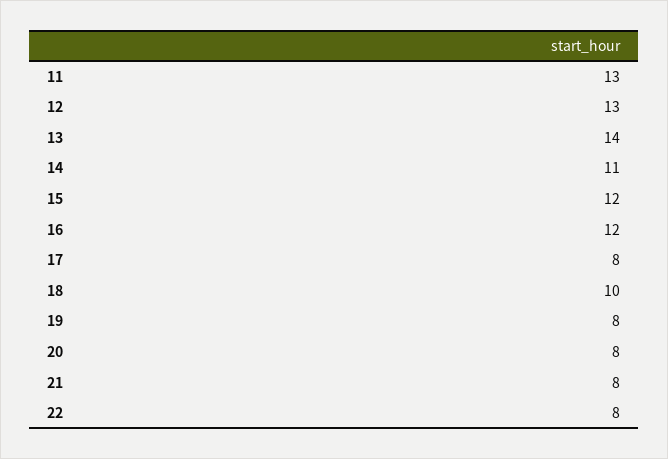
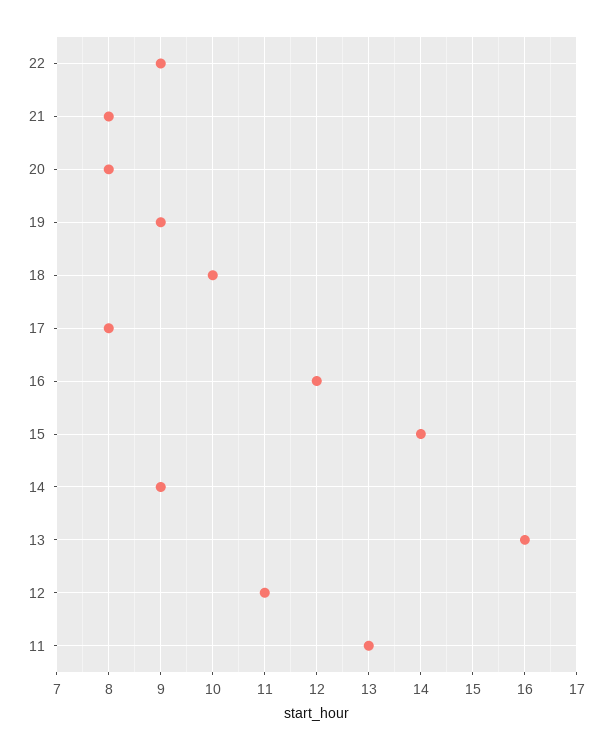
  {
    "11": 13,
-   "12": 13,
+   "12": 11,
-   "13": 14,
+   "13": 16,
-   "14": 11,
+   "14": 9,
-   "15": 12,
+   "15": 14,
    "16": 12,
    "17": 8,
    "18": 10,
-   "19": 8,
+   "19": 9,
    "20": 8,
    "21": 8,
-   "22": 8
+   "22": 9
  }

